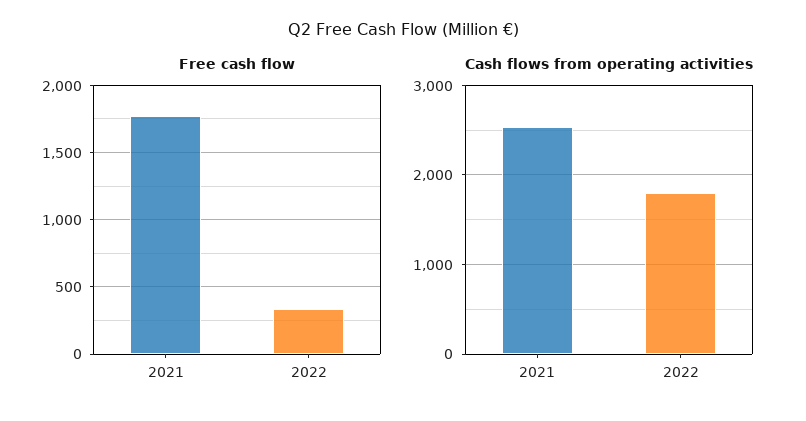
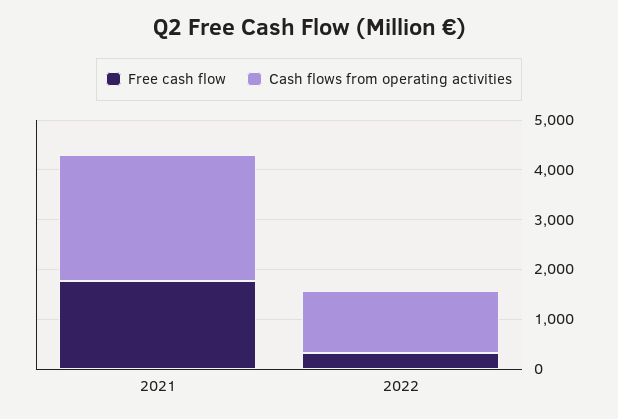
  {
    "Free cash flow": {
      "2021": 1750,
      "2022": 350
    },
    "Cash flows from operating activities": {
      "2021": 2500,
-     "2022": 1800
+     "2022": 1200
    }
  }

